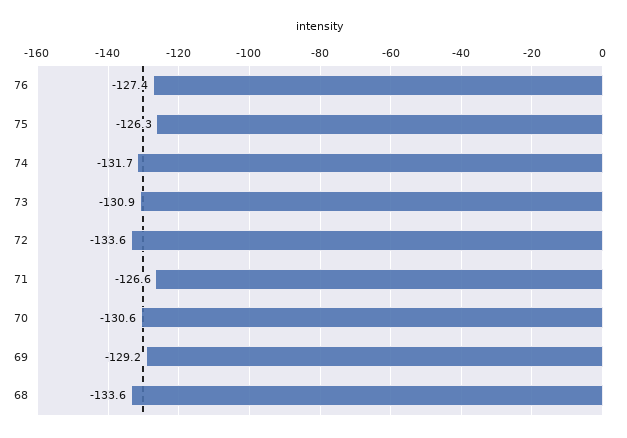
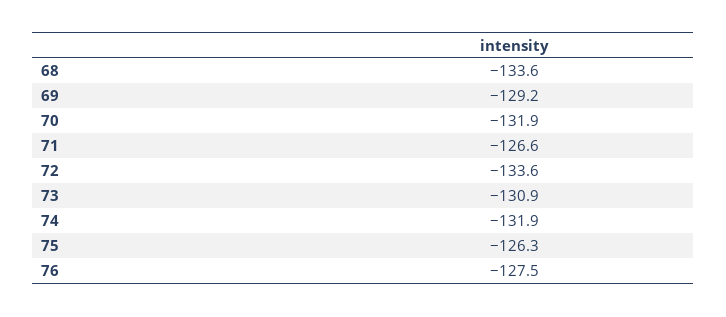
  {
-   "76": -127.4,
+   "76": -127.5,
    "75": -126.3,
-   "74": -131.7,
+   "74": -131.9,
    "73": -130.9,
    "72": -133.6,
    "71": -126.6,
-   "70": -130.6,
+   "70": -131.9,
    "69": -129.2,
    "68": -133.6
  }

